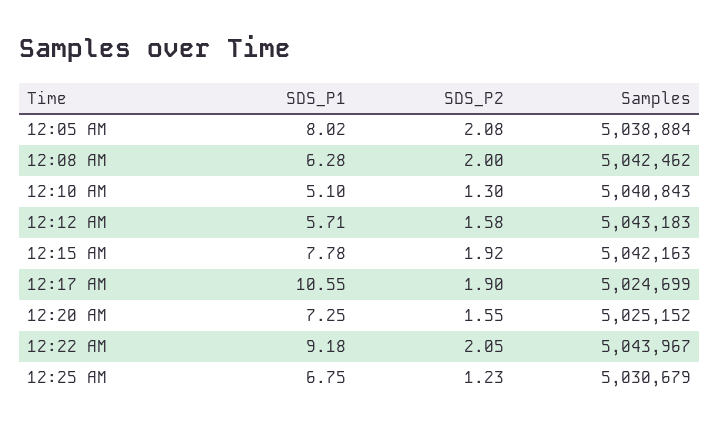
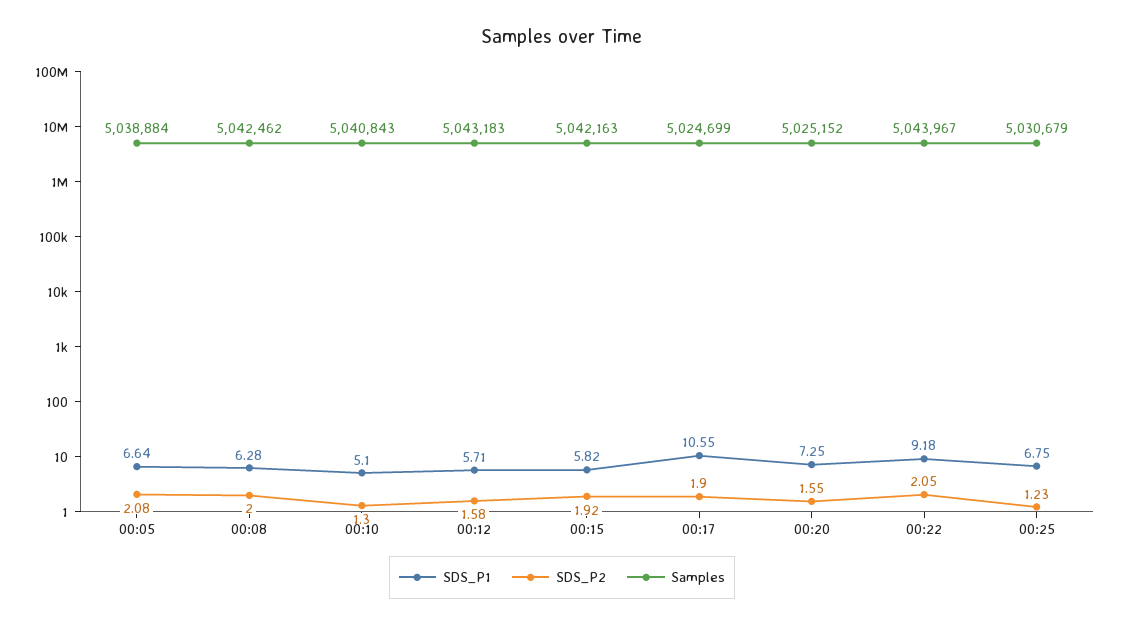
  {
    "SDS_P1": {
-     "12:05 AM": 8.02,
+     "12:05 AM": 6.64,
      "12:08 AM": 6.28,
      "12:10 AM": 5.1,
      "12:12 AM": 5.71,
-     "12:15 AM": 7.78,
+     "12:15 AM": 5.82,
      "12:17 AM": 10.55,
      "12:20 AM": 7.25,
      "12:22 AM": 9.18,
      "12:25 AM": 6.75
    },
    "SDS_P2": {
      "12:05 AM": 2.08,
      "12:08 AM": 2,
      "12:10 AM": 1.3,
      "12:12 AM": 1.58,
      "12:15 AM": 1.92,
      "12:17 AM": 1.9,
      "12:20 AM": 1.55,
      "12:22 AM": 2.05,
      "12:25 AM": 1.23
    },
    "Samples": {
      "12:05 AM": 5038884,
      "12:08 AM": 5042462,
      "12:10 AM": 5040843,
      "12:12 AM": 5043183,
      "12:15 AM": 5042163,
      "12:17 AM": 5024699,
      "12:20 AM": 5025152,
      "12:22 AM": 5043967,
      "12:25 AM": 5030679
    }
  }

